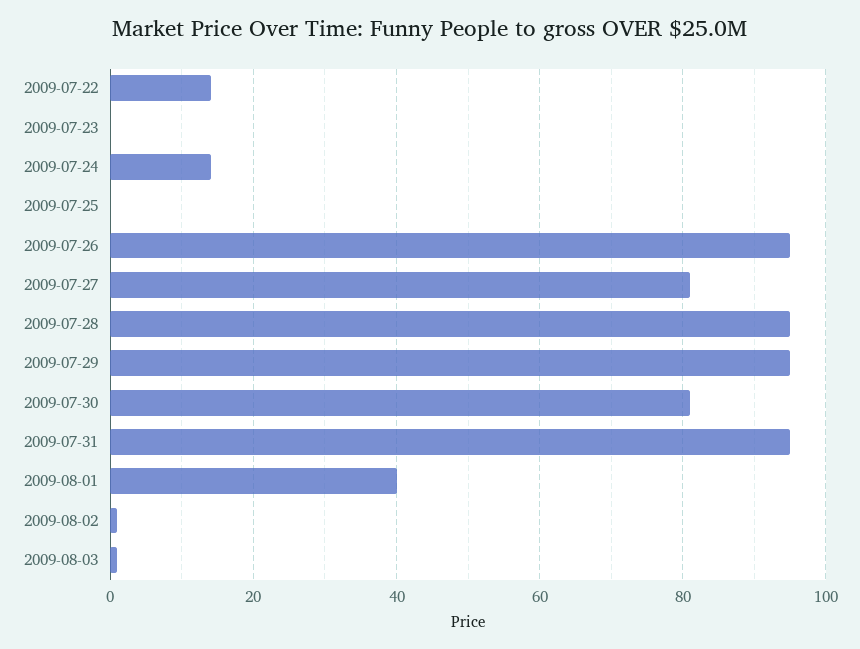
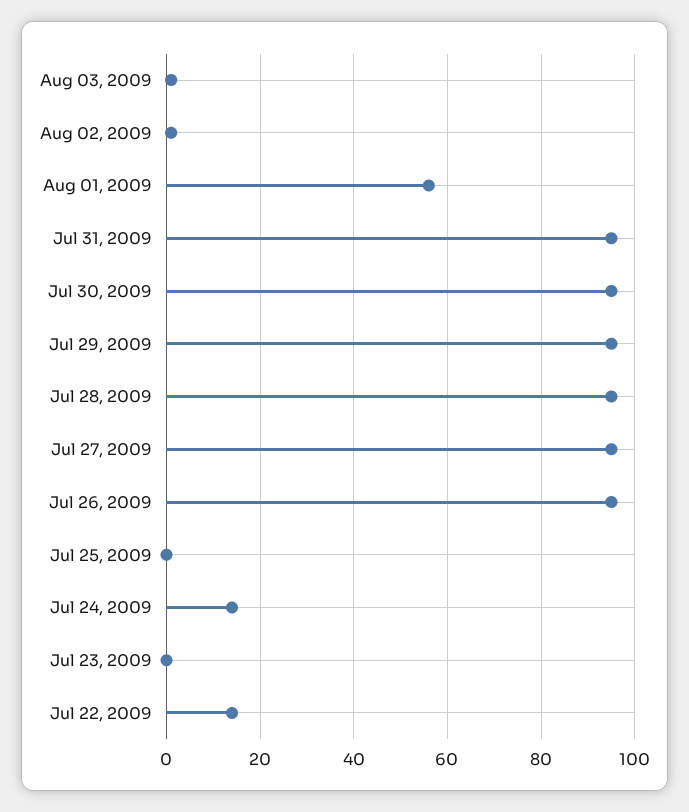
  {
    "2009-07-22": 15,
    "2009-07-23": 0,
    "2009-07-24": 15,
    "2009-07-25": 0,
    "2009-07-26": 95,
-   "2009-07-27": 80,
+   "2009-07-27": 95,
    "2009-07-28": 95,
    "2009-07-29": 95,
-   "2009-07-30": 80,
+   "2009-07-30": 95,
    "2009-07-31": 95,
-   "2009-08-01": 40,
+   "2009-08-01": 55,
    "2009-08-02": 0,
    "2009-08-03": 0
  }

